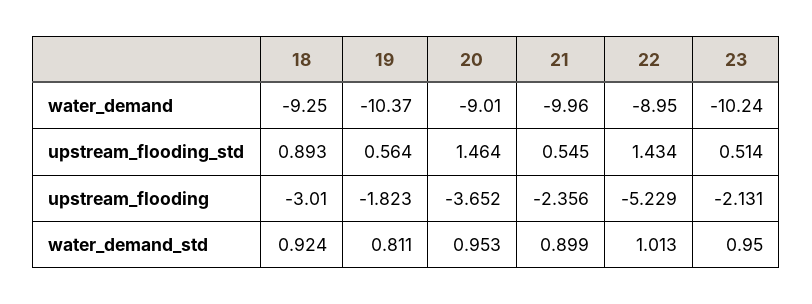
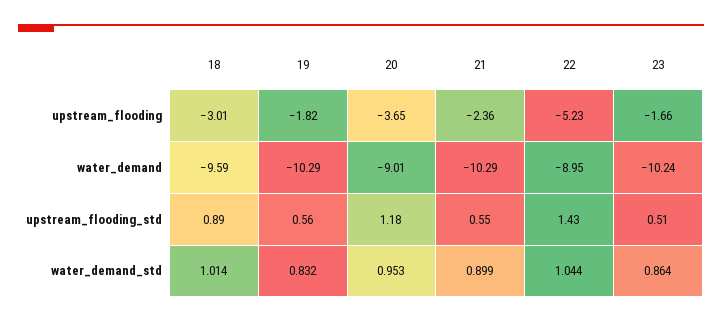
  {
    "18": {
-     "water_demand": -9.25,
+     "water_demand": -9.59,
      "upstream_flooding_std": 0.893,
      "upstream_flooding": -3.01,
-     "water_demand_std": 0.924
+     "water_demand_std": 1.014
    },
    "19": {
-     "water_demand": -10.37,
+     "water_demand": -10.29,
      "upstream_flooding_std": 0.564,
      "upstream_flooding": -1.823,
-     "water_demand_std": 0.811
+     "water_demand_std": 0.832
    },
    "20": {
      "water_demand": -9.01,
-     "upstream_flooding_std": 1.464,
+     "upstream_flooding_std": 1.18,
      "upstream_flooding": -3.652,
      "water_demand_std": 0.953
    },
    "21": {
-     "water_demand": -9.96,
+     "water_demand": -10.29,
      "upstream_flooding_std": 0.545,
      "upstream_flooding": -2.356,
      "water_demand_std": 0.899
    },
    "22": {
      "water_demand": -8.95,
      "upstream_flooding_std": 1.434,
      "upstream_flooding": -5.229,
-     "water_demand_std": 1.013
+     "water_demand_std": 1.044
    },
    "23": {
      "water_demand": -10.24,
      "upstream_flooding_std": 0.514,
-     "upstream_flooding": -2.131,
+     "upstream_flooding": -1.66,
-     "water_demand_std": 0.95
+     "water_demand_std": 0.864
    }
  }

